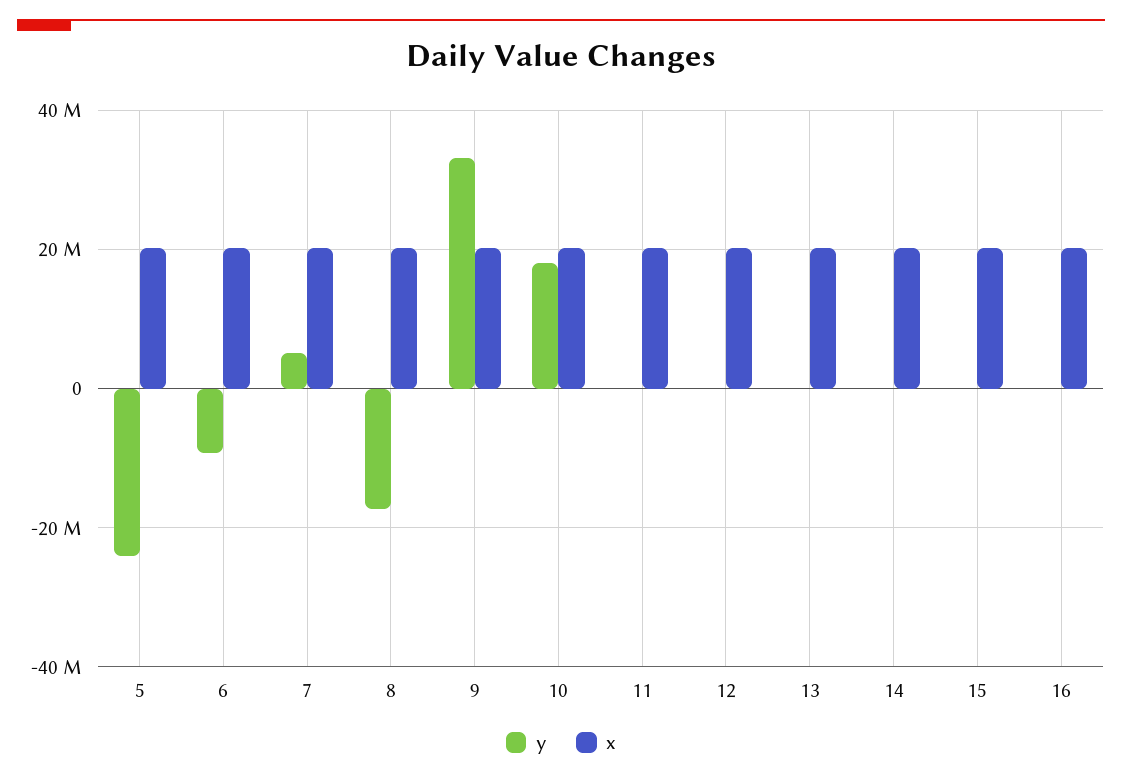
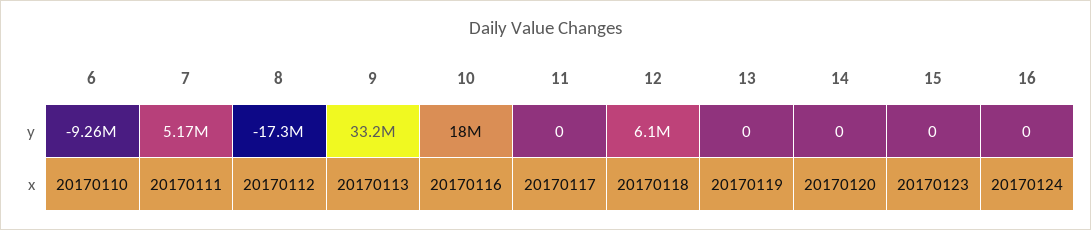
  {
    "y": {
-     "5": -24000000,
      "6": -9260000,
      "7": 5170000,
      "8": -17300000,
      "9": 33200000,
      "10": 18000000,
      "11": 0,
-     "12": 0,
+     "12": 6100000,
      "13": 0,
      "14": 0,
      "15": 0,
      "16": 0
    },
    "x": {
-     "5": 20000000,
      "6": 20170110,
      "7": 20170111,
      "8": 20170112,
      "9": 20170113,
      "10": 20170116,
      "11": 20170117,
      "12": 20170118,
      "13": 20170119,
      "14": 20170120,
      "15": 20170123,
      "16": 20170124
    }
  }

